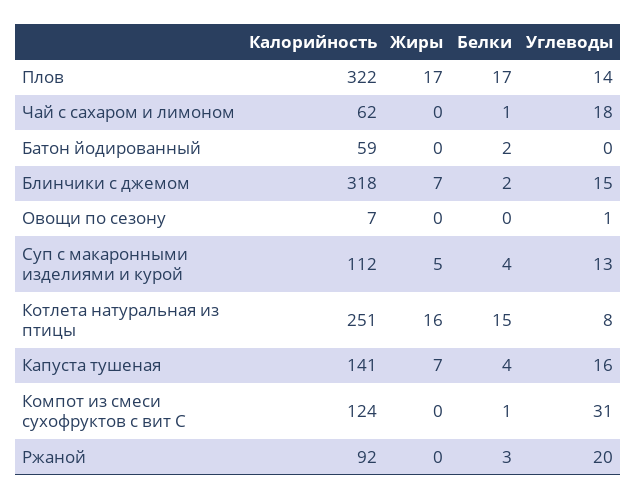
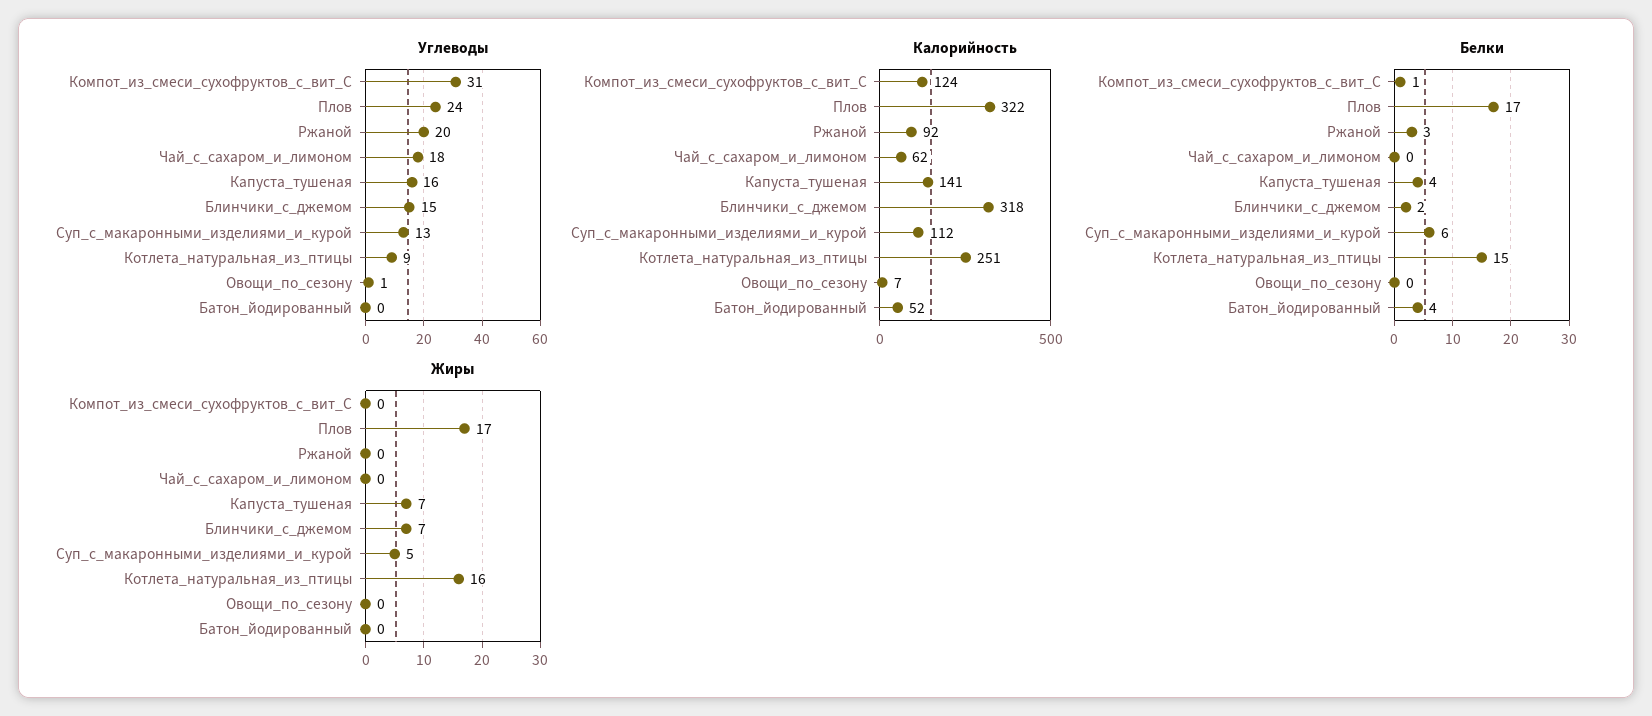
  {
    "Калорийность": {
      "Плов": 322,
      "Чай с сахаром и лимоном": 62,
-     "Батон йодированный": 59,
+     "Батон йодированный": 52,
      "Блинчики с джемом": 318,
      "Овощи по сезону": 7,
      "Суп с макаронными изделиями и курой": 112,
      "Котлета натуральная из птицы": 251,
      "Капуста тушеная": 141,
      "Компот из смеси сухофруктов с вит С": 124,
      "Ржаной": 92
    },
    "Жиры": {
      "Плов": 17,
      "Чай с сахаром и лимоном": 0,
      "Батон йодированный": 0,
      "Блинчики с джемом": 7,
      "Овощи по сезону": 0,
      "Суп с макаронными изделиями и курой": 5,
      "Котлета натуральная из птицы": 16,
      "Капуста тушеная": 7,
      "Компот из смеси сухофруктов с вит С": 0,
      "Ржаной": 0
    },
    "Белки": {
      "Плов": 17,
-     "Чай с сахаром и лимоном": 1,
+     "Чай с сахаром и лимоном": 0,
-     "Батон йодированный": 2,
+     "Батон йодированный": 4,
      "Блинчики с джемом": 2,
      "Овощи по сезону": 0,
-     "Суп с макаронными изделиями и курой": 4,
+     "Суп с макаронными изделиями и курой": 6,
      "Котлета натуральная из птицы": 15,
      "Капуста тушеная": 4,
      "Компот из смеси сухофруктов с вит С": 1,
      "Ржаной": 3
    },
    "Углеводы": {
-     "Плов": 14,
+     "Плов": 24,
      "Чай с сахаром и лимоном": 18,
      "Батон йодированный": 0,
      "Блинчики с джемом": 15,
      "Овощи по сезону": 1,
      "Суп с макаронными изделиями и курой": 13,
-     "Котлета натуральная из птицы": 8,
+     "Котлета натуральная из птицы": 9,
      "Капуста тушеная": 16,
      "Компот из смеси сухофруктов с вит С": 31,
      "Ржаной": 20
    }
  }

